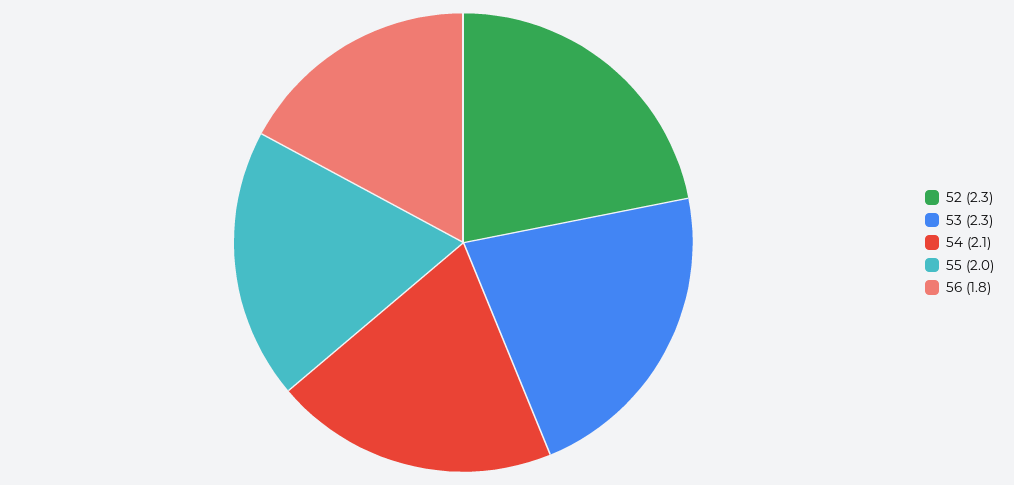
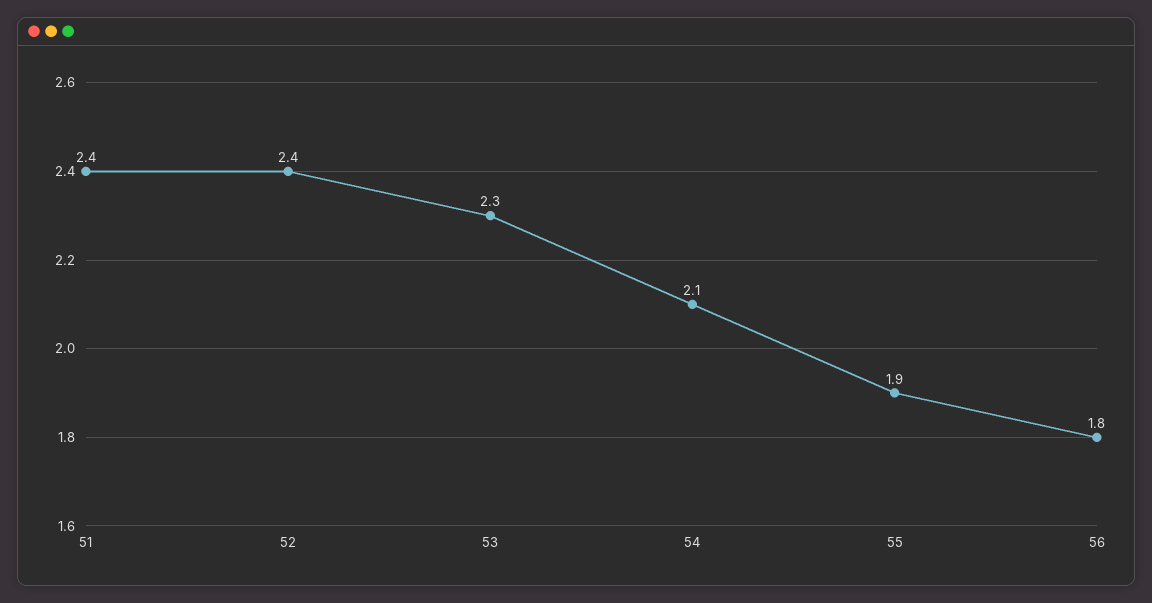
  {
-   "52": 2.3,
+   "52": 2.4,
    "53": 2.3,
    "54": 2.1,
-   "55": 2,
+   "55": 1.9,
-   "56": 1.8
+   "56": 1.8,
+   "51": 2.4
  }

